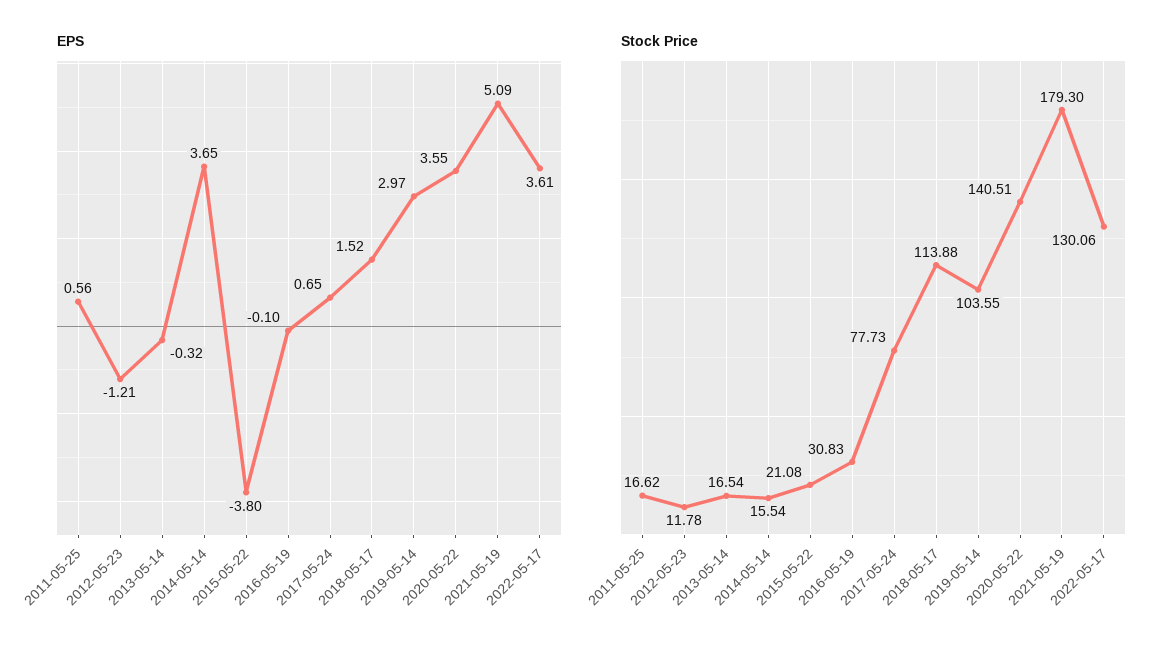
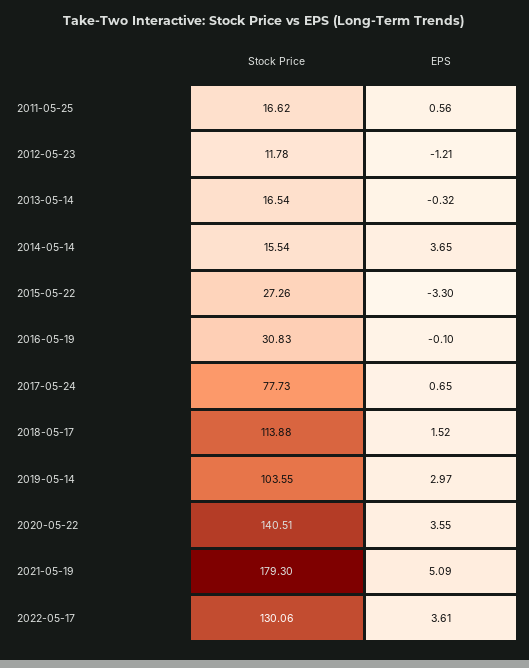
  {
    "EPS": {
      "2011-05-25": 0.56,
      "2012-05-23": -1.21,
      "2013-05-14": -0.32,
      "2014-05-14": 3.65,
-     "2015-05-22": -3.8,
+     "2015-05-22": -3.3,
      "2016-05-19": -0.1,
      "2017-05-24": 0.65,
      "2018-05-17": 1.52,
      "2019-05-14": 2.97,
      "2020-05-22": 3.55,
      "2021-05-19": 5.09,
      "2022-05-17": 3.61
    },
    "Stock Price": {
      "2011-05-25": 16.62,
      "2012-05-23": 11.78,
      "2013-05-14": 16.54,
      "2014-05-14": 15.54,
-     "2015-05-22": 21.08,
+     "2015-05-22": 27.26,
      "2016-05-19": 30.83,
      "2017-05-24": 77.73,
      "2018-05-17": 113.88,
      "2019-05-14": 103.55,
      "2020-05-22": 140.51,
      "2021-05-19": 179.3,
      "2022-05-17": 130.06
    }
  }

